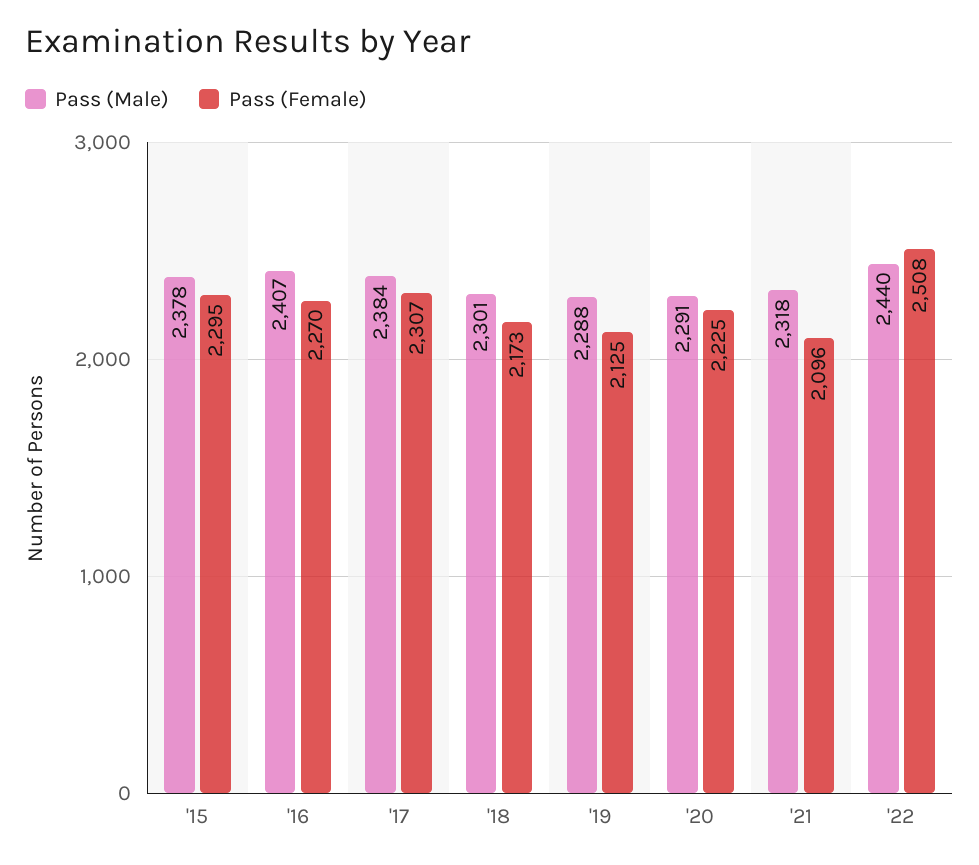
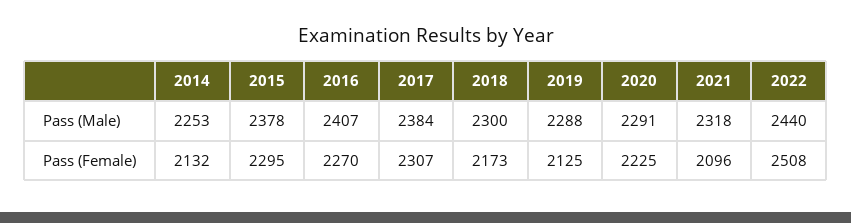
  {
    "Pass (Male)": {
      "'15": 2378,
      "'16": 2407,
      "'17": 2384,
-     "'18": 2301,
+     "'18": 2300,
      "'19": 2288,
      "'20": 2291,
      "'21": 2318,
-     "'22": 2440
+     "'22": 2440,
+     "2014": 2253
    },
    "Pass (Female)": {
      "'15": 2295,
      "'16": 2270,
      "'17": 2307,
      "'18": 2173,
      "'19": 2125,
      "'20": 2225,
      "'21": 2096,
-     "'22": 2508
+     "'22": 2508,
+     "2014": 2132
    }
  }

